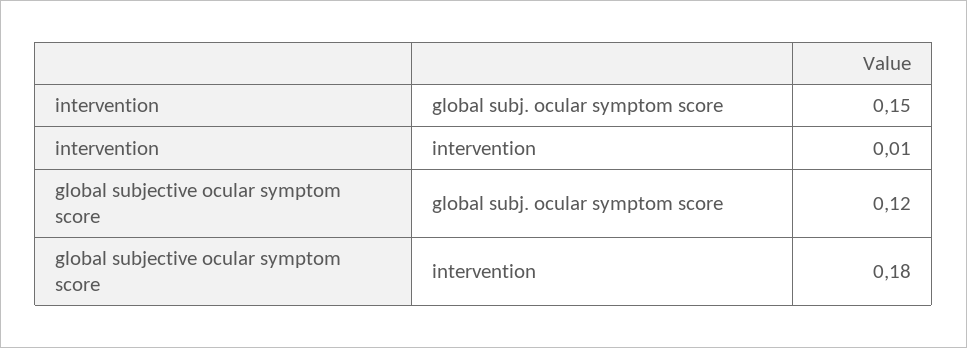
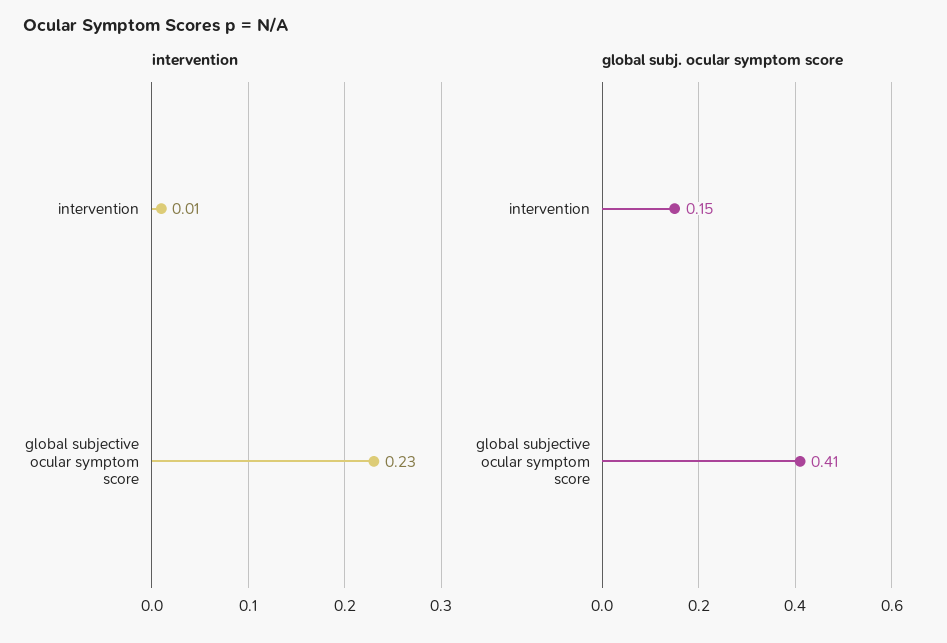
  {
    "global subj. ocular symptom score": {
      "intervention": 0.15,
-     "global subjective ocular symptom score": 0.12
+     "global subjective ocular symptom score": 0.41
    },
    "intervention": {
      "intervention": 0.01,
-     "global subjective ocular symptom score": 0.18
+     "global subjective ocular symptom score": 0.23
    }
  }

